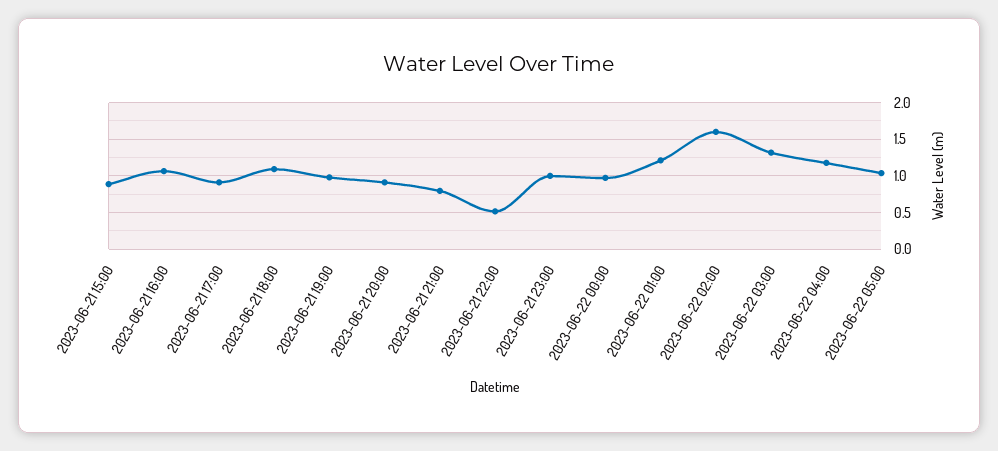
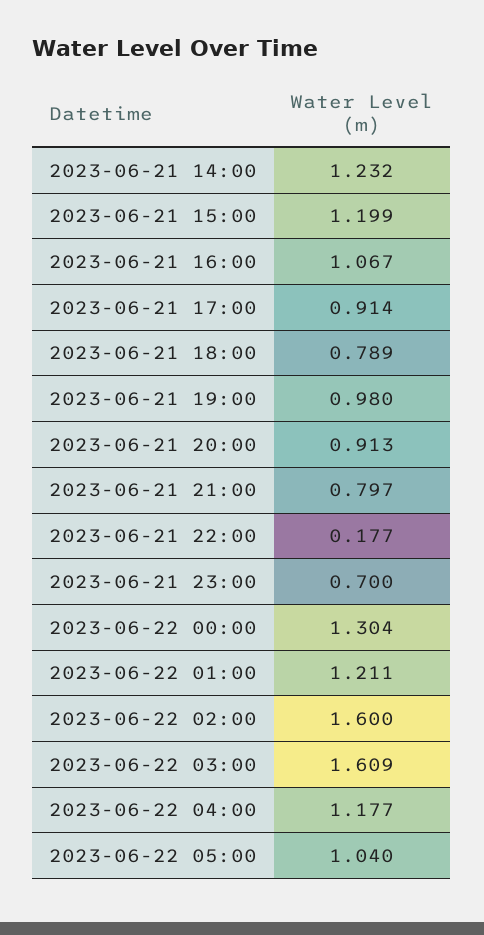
  {
-   "2023-06-21 15:00": 0.9,
+   "2023-06-21 15:00": 1.199,
    "2023-06-21 16:00": 1.067,
    "2023-06-21 17:00": 0.914,
-   "2023-06-21 18:00": 1.1,
+   "2023-06-21 18:00": 0.789,
    "2023-06-21 19:00": 0.98,
    "2023-06-21 20:00": 0.913,
    "2023-06-21 21:00": 0.797,
-   "2023-06-21 22:00": 0.5,
+   "2023-06-21 22:00": 0.177,
-   "2023-06-21 23:00": 1,
+   "2023-06-21 23:00": 0.7,
-   "2023-06-22 00:00": 1,
+   "2023-06-22 00:00": 1.304,
    "2023-06-22 01:00": 1.211,
    "2023-06-22 02:00": 1.6,
-   "2023-06-22 03:00": 1.3,
+   "2023-06-22 03:00": 1.609,
    "2023-06-22 04:00": 1.177,
-   "2023-06-22 05:00": 1.04
+   "2023-06-22 05:00": 1.04,
+   "2023-06-21 14:00": 1.232
  }

